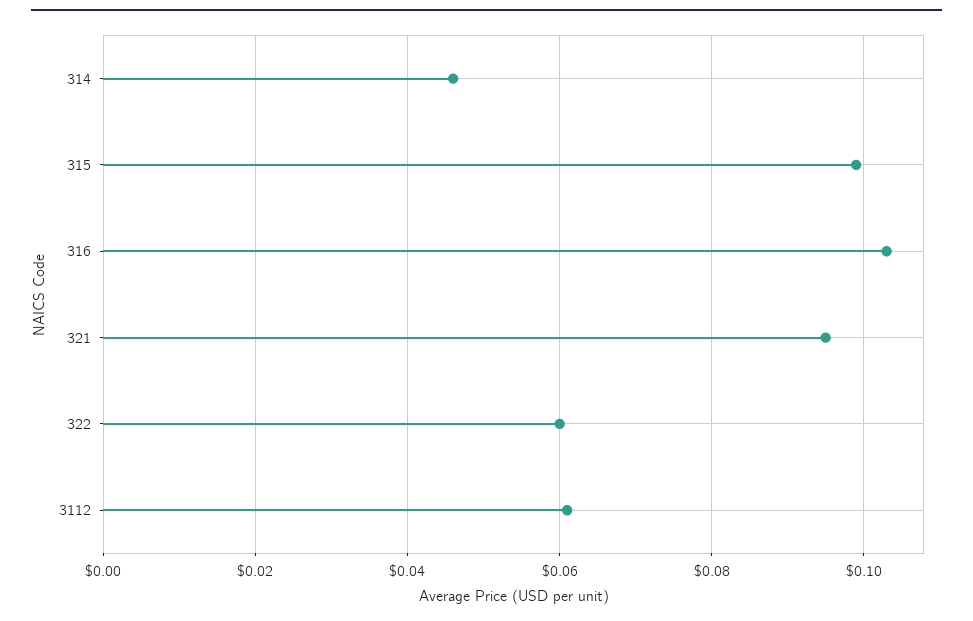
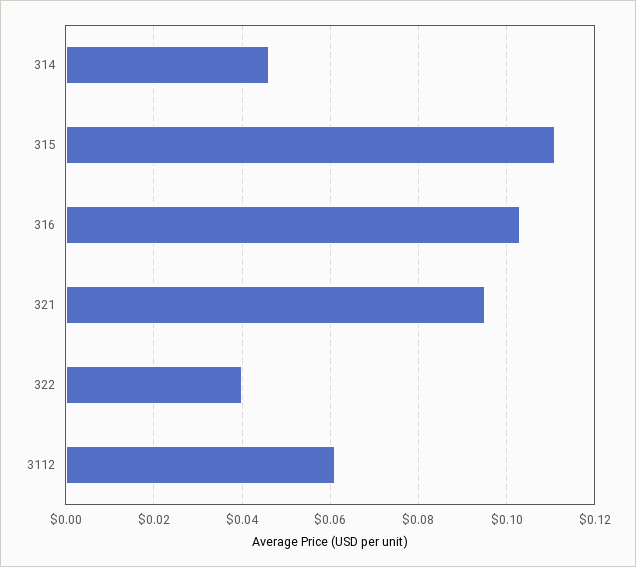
  {
    "314": 0.045,
-   "315": 0.1,
+   "315": 0.11,
    "316": 0.105,
    "321": 0.095,
-   "322": 0.06,
+   "322": 0.04,
    "3112": 0.06
  }

